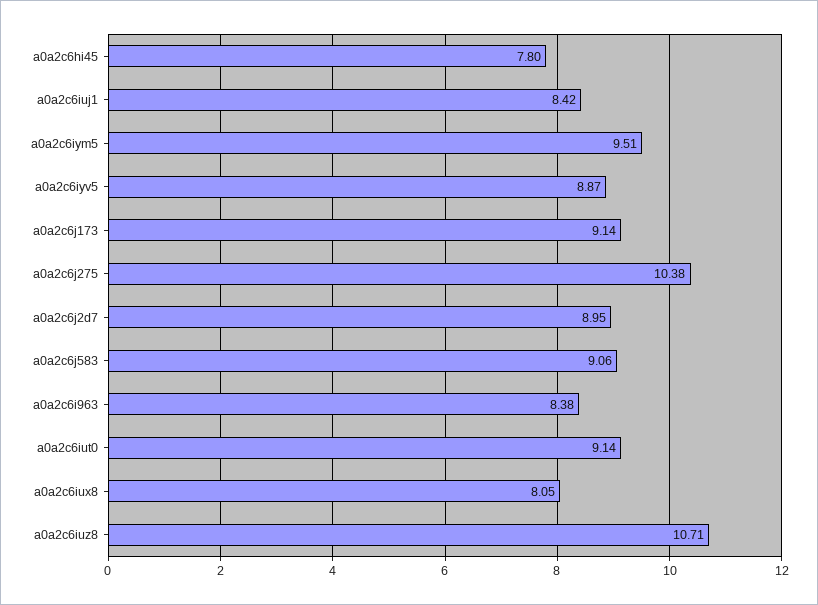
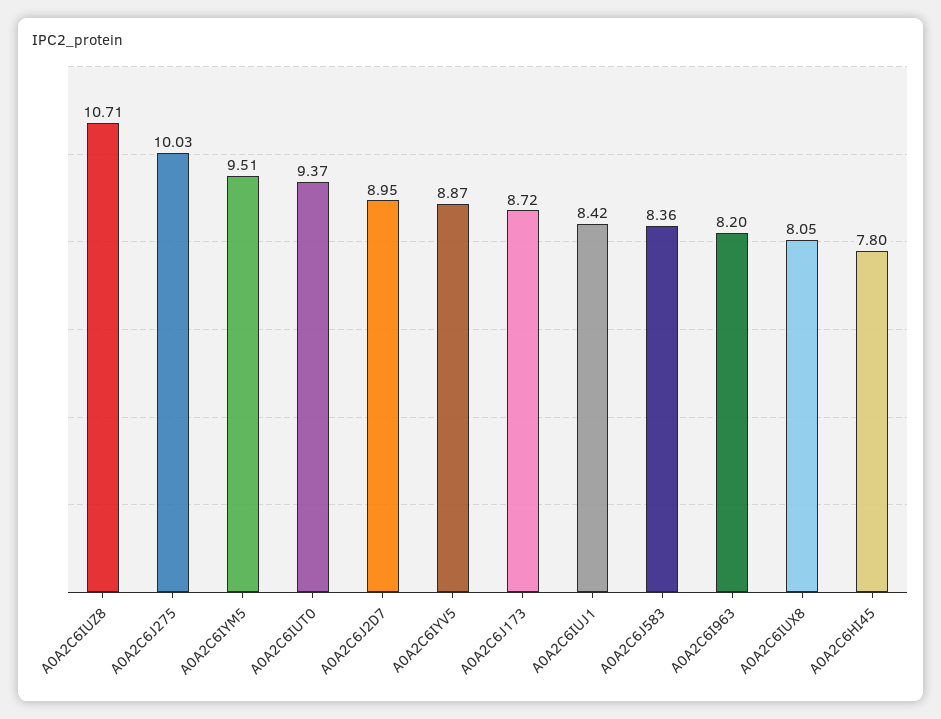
  {
    "a0a2c6hi45": 7.8,
    "a0a2c6iuj1": 8.42,
    "a0a2c6iym5": 9.51,
    "a0a2c6iyv5": 8.87,
-   "a0a2c6j173": 9.14,
+   "a0a2c6j173": 8.72,
-   "a0a2c6j275": 10.38,
+   "a0a2c6j275": 10.03,
    "a0a2c6j2d7": 8.95,
-   "a0a2c6j583": 9.06,
+   "a0a2c6j583": 8.36,
-   "a0a2c6i963": 8.38,
+   "a0a2c6i963": 8.2,
-   "a0a2c6iut0": 9.14,
+   "a0a2c6iut0": 9.37,
    "a0a2c6iux8": 8.05,
    "a0a2c6iuz8": 10.71
  }

